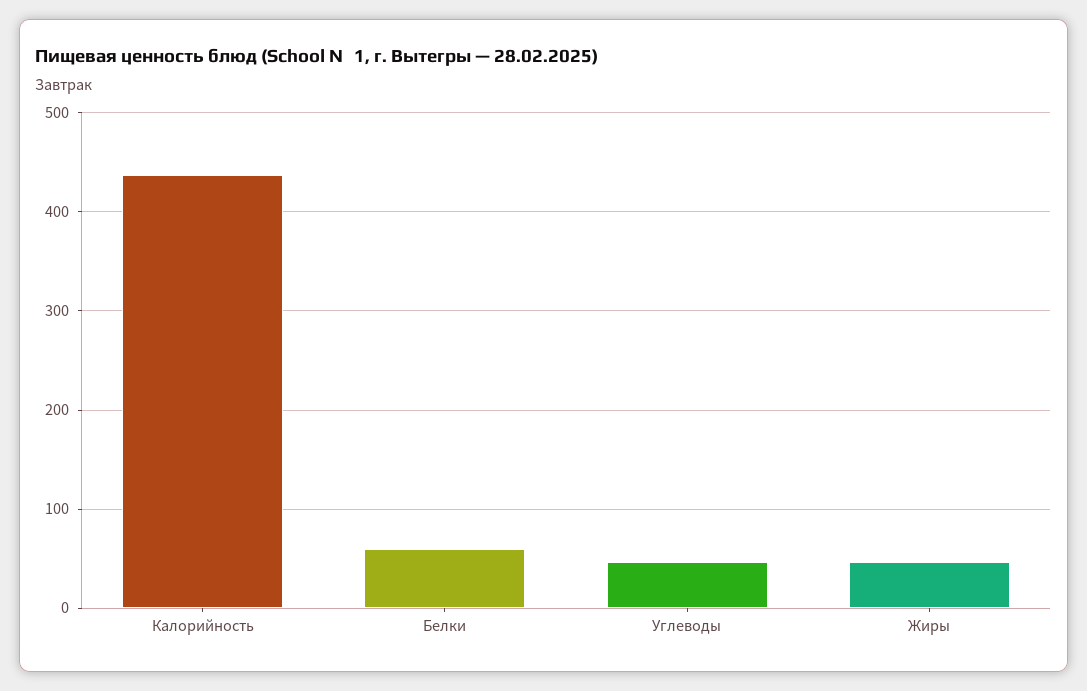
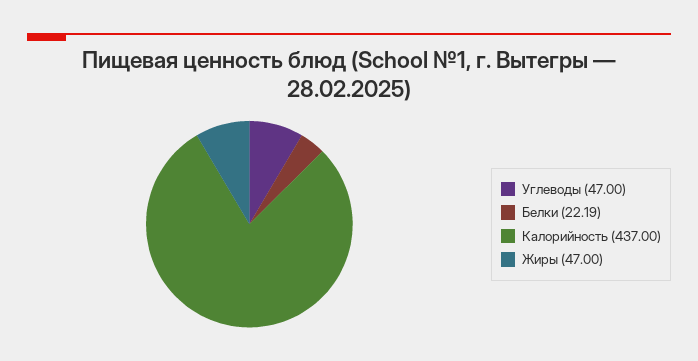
  {
    "Калорийность": 437,
-   "Белки": 60,
+   "Белки": 22.19,
    "Углеводы": 47,
    "Жиры": 47
  }

